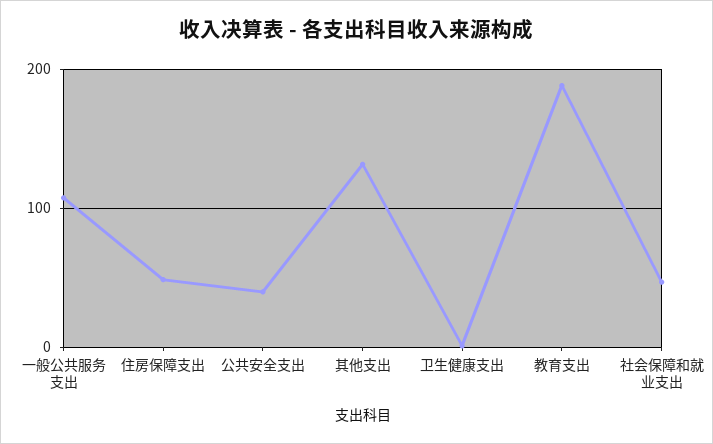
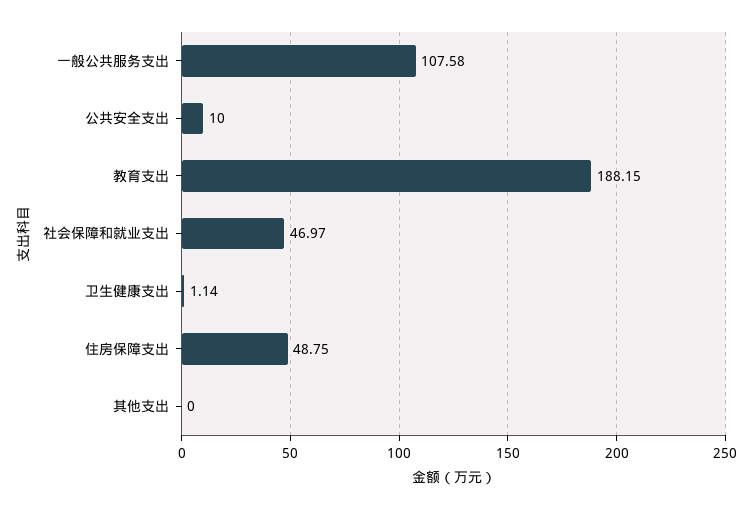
  {
    "一般公共服务支出": 107.58,
    "住房保障支出": 48.75,
-   "公共安全支出": 40,
+   "公共安全支出": 10,
-   "其他支出": 130,
+   "其他支出": 0,
    "卫生健康支出": 1.14,
    "教育支出": 188.15,
    "社会保障和就业支出": 46.97
  }

